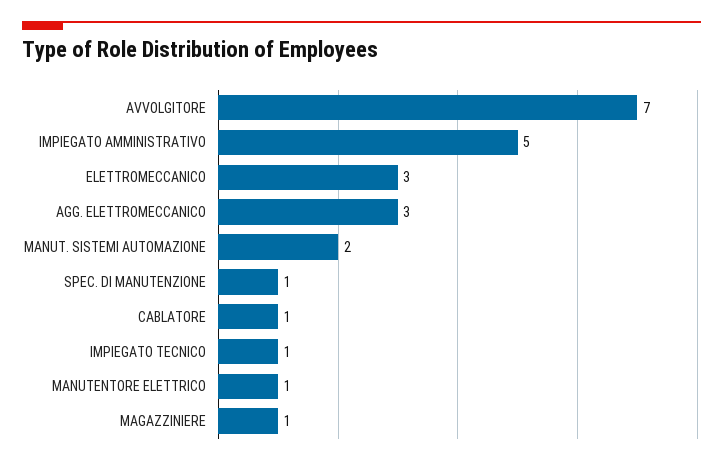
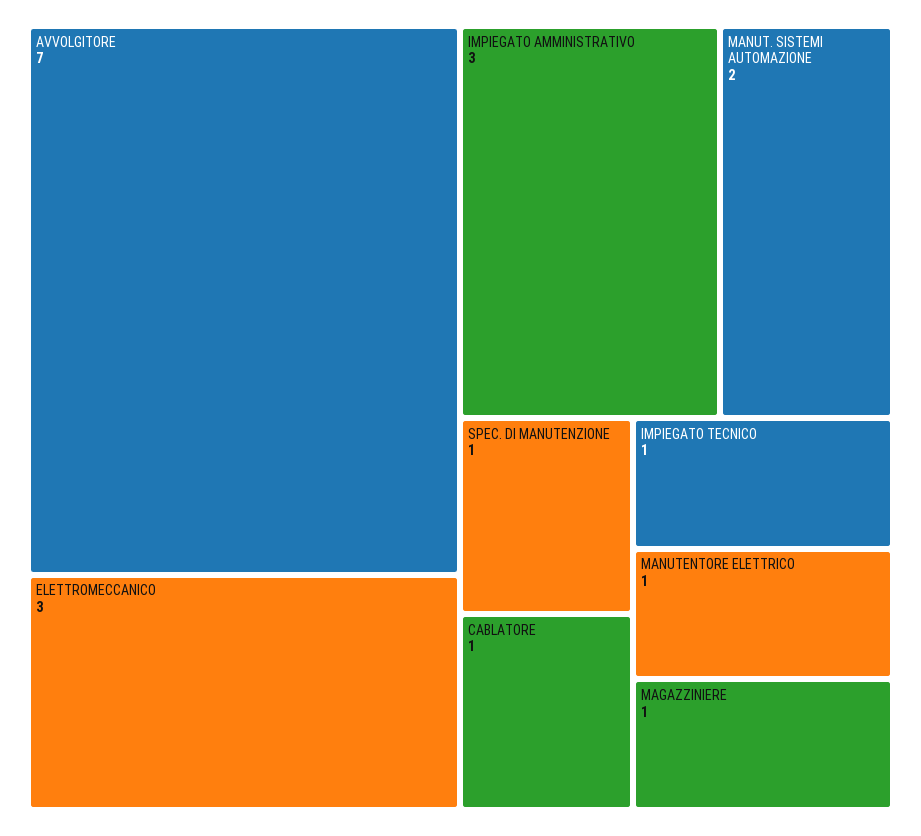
  {
    "AVVOLGITORE": 7,
-   "IMPIEGATO AMMINISTRATIVO": 5,
+   "IMPIEGATO AMMINISTRATIVO": 3,
    "ELETTROMECCANICO": 3,
-   "AGG. ELETTROMECCANICO": 3,
    "MANUT. SISTEMI AUTOMAZIONE": 2,
    "SPEC. DI MANUTENZIONE": 1,
    "CABLATORE": 1,
    "IMPIEGATO TECNICO": 1,
    "MANUTENTORE ELETTRICO": 1,
    "MAGAZZINIERE": 1
  }

